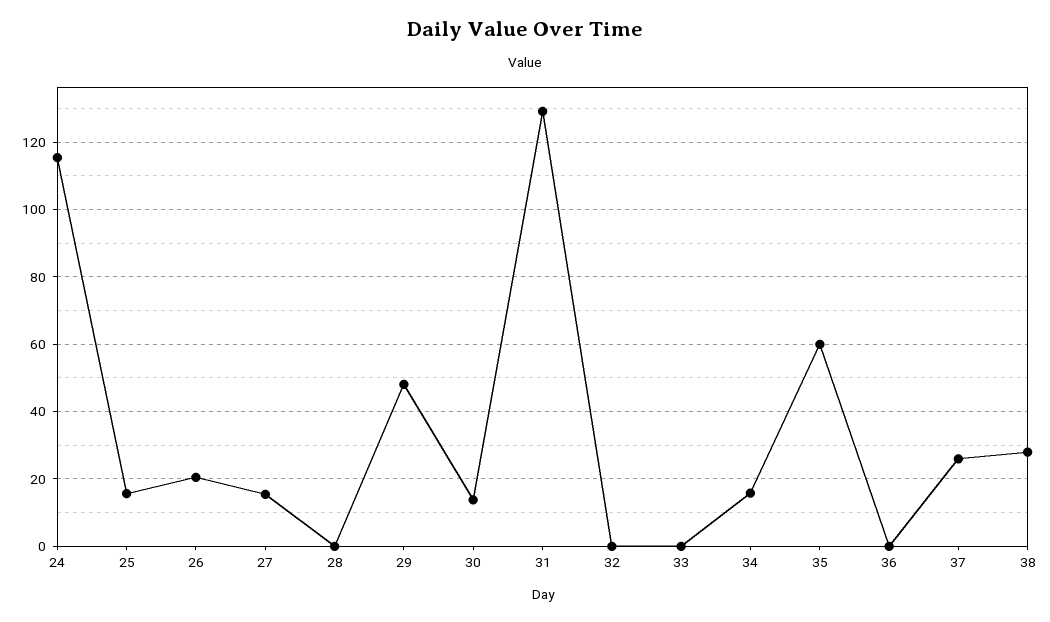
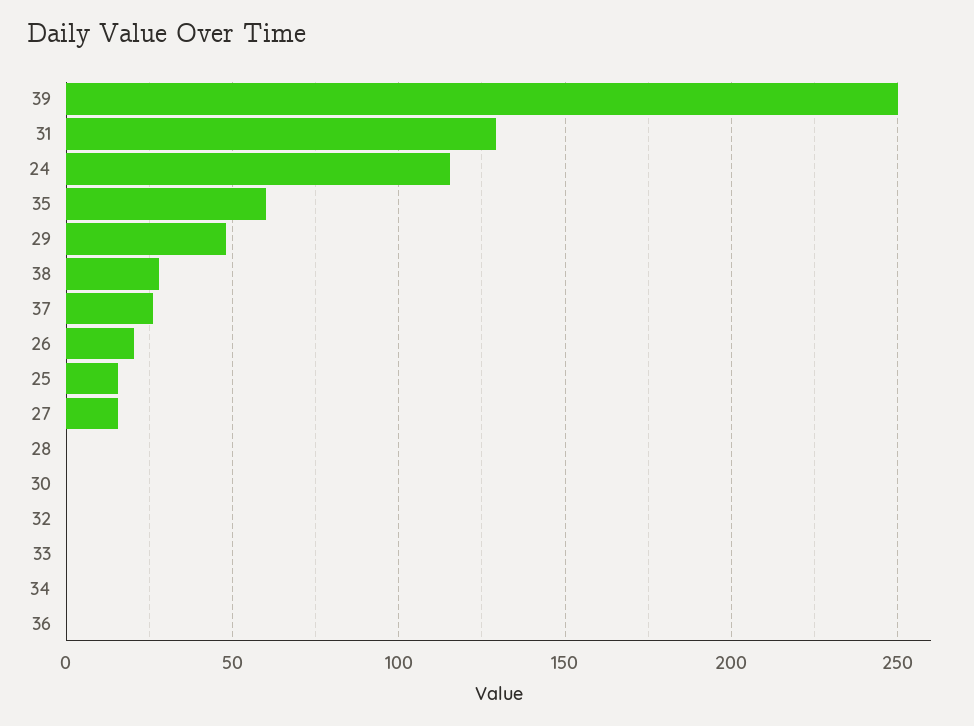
  {
    "24": 116,
    "25": 16,
    "26": 20,
    "27": 16,
    "28": 0,
    "29": 48,
-   "30": 14,
+   "30": 0,
    "31": 130,
    "32": 0,
    "33": 0,
-   "34": 16,
+   "34": 0,
    "35": 60,
    "36": 0,
    "37": 26,
-   "38": 28
+   "38": 28,
+   "39": 250
  }

